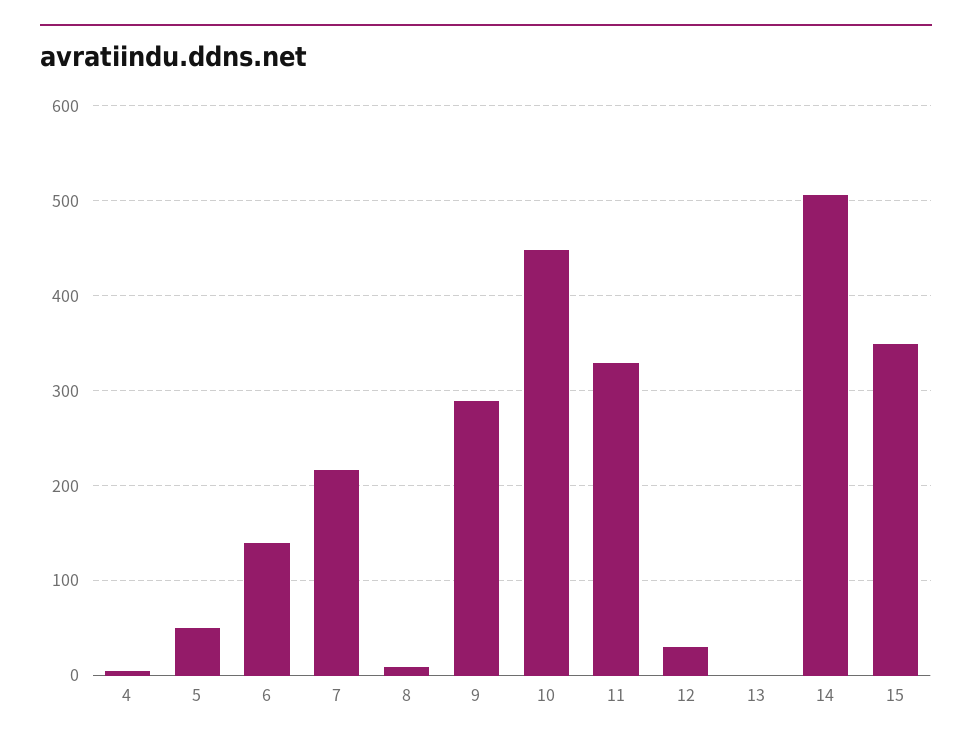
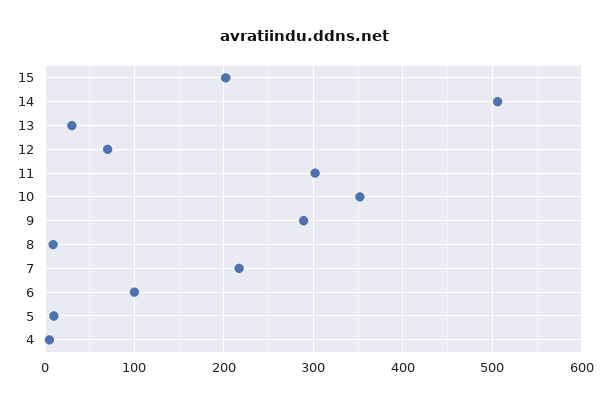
  {
    "4": 10,
-   "5": 50,
+   "5": 10,
-   "6": 140,
+   "6": 100,
    "7": 220,
    "8": 10,
    "9": 290,
-   "10": 450,
+   "10": 350,
-   "11": 330,
+   "11": 300,
-   "12": 30,
+   "12": 70,
-   "13": 0,
+   "13": 30,
    "14": 510,
-   "15": 350
+   "15": 200
  }

